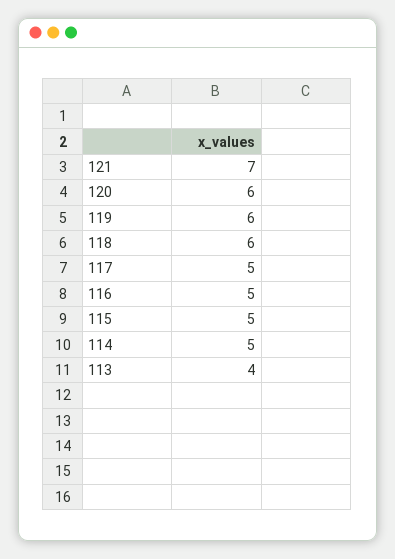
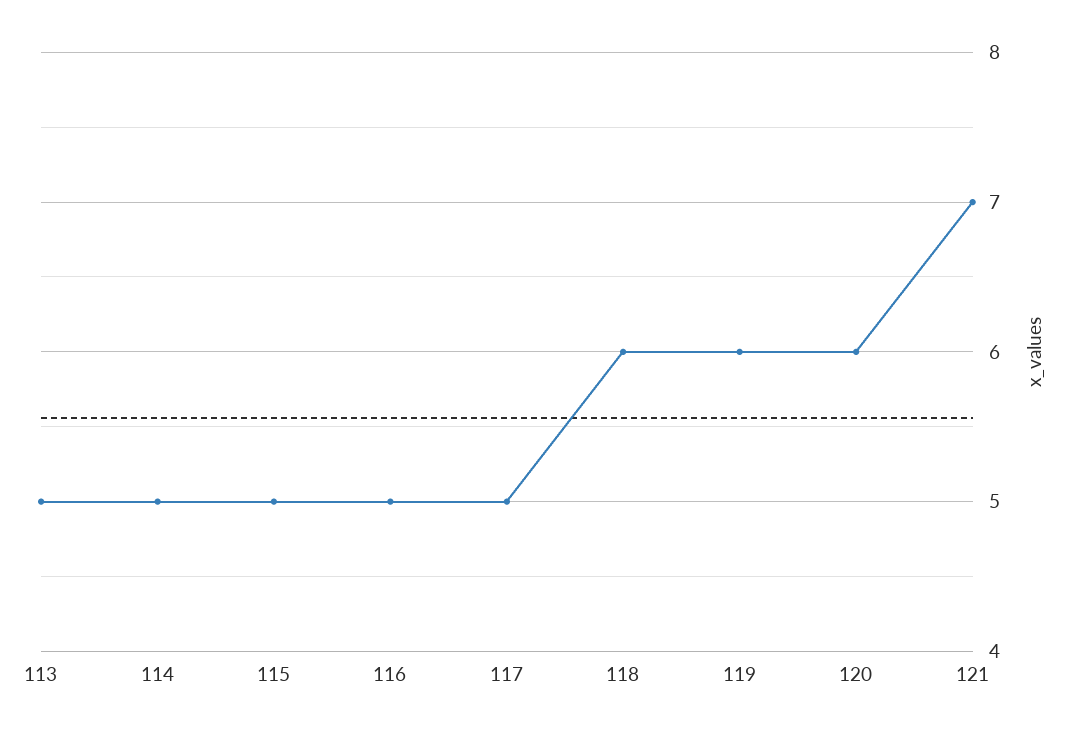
  {
    "121": 7,
    "120": 6,
    "119": 6,
    "118": 6,
    "117": 5,
    "116": 5,
    "115": 5,
    "114": 5,
-   "113": 4
+   "113": 5
  }

